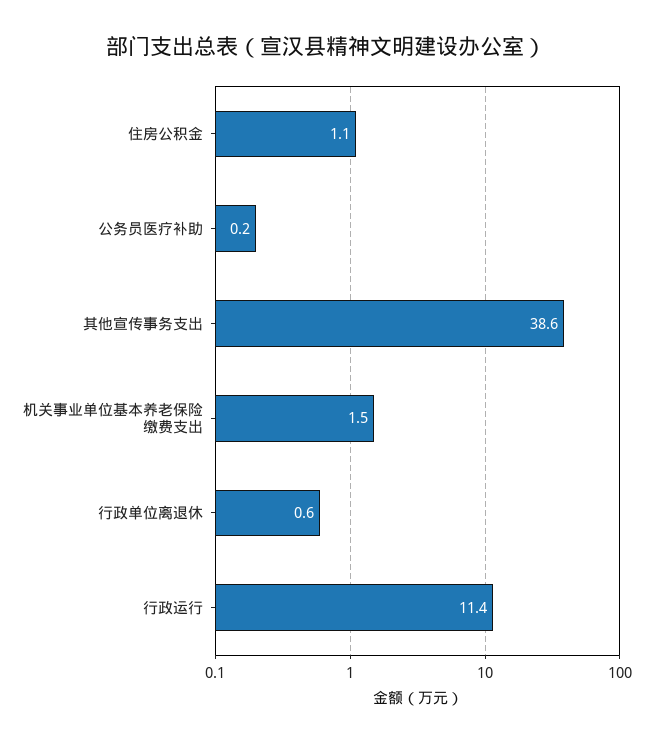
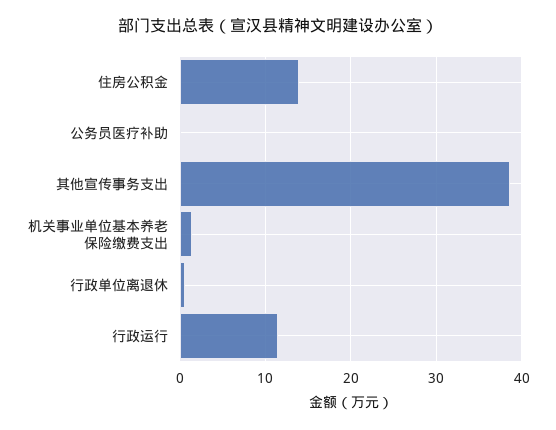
  {
-   "住房公积金": 1.1,
+   "住房公积金": 14,
    "公务员医疗补助": 0.2,
    "其他宣传事务支出": 38.6,
    "机关事业单位基本养老保险缴费支出": 1.5,
    "行政单位离退休": 0.6,
    "行政运行": 11.4
  }

